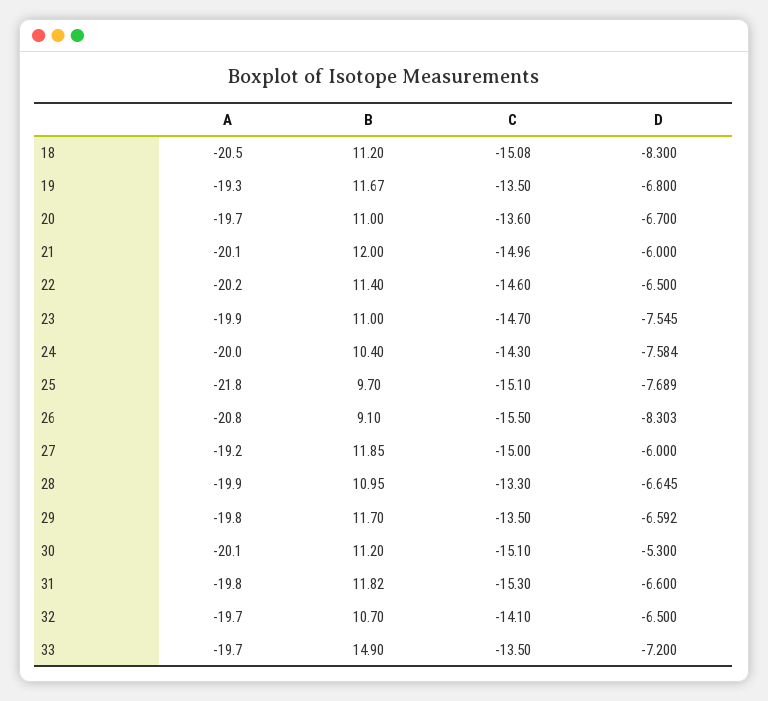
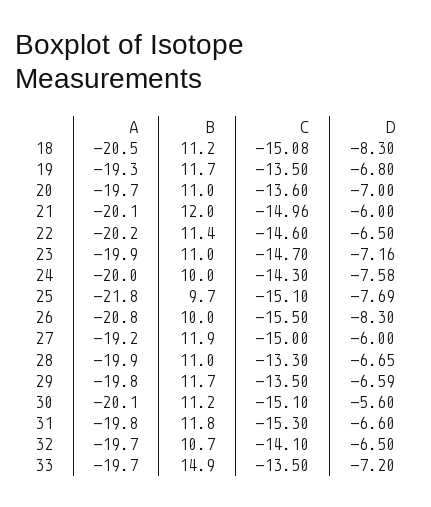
  {
    "A": {
      "18": -20.5,
      "19": -19.3,
      "20": -19.7,
      "21": -20.1,
      "22": -20.2,
      "23": -19.9,
      "24": -20,
      "25": -21.8,
      "26": -20.8,
      "27": -19.2,
      "28": -19.9,
      "29": -19.8,
      "30": -20.1,
      "31": -19.8,
      "32": -19.7,
      "33": -19.7
    },
    "B": {
      "18": 11.2,
      "19": 11.67,
      "20": 11,
      "21": 12,
      "22": 11.4,
      "23": 11,
-     "24": 10.4,
+     "24": 10,
      "25": 9.7,
-     "26": 9.1,
+     "26": 10,
      "27": 11.85,
      "28": 10.95,
      "29": 11.7,
      "30": 11.2,
      "31": 11.82,
      "32": 10.7,
      "33": 14.9
    },
    "C": {
      "18": -15.08,
      "19": -13.5,
      "20": -13.6,
      "21": -14.96,
      "22": -14.6,
      "23": -14.7,
      "24": -14.3,
      "25": -15.1,
      "26": -15.5,
      "27": -15,
      "28": -13.3,
      "29": -13.5,
      "30": -15.1,
      "31": -15.3,
      "32": -14.1,
      "33": -13.5
    },
    "D": {
      "18": -8.3,
      "19": -6.8,
-     "20": -6.7,
+     "20": -7,
      "21": -6,
      "22": -6.5,
-     "23": -7.545,
+     "23": -7.16,
      "24": -7.584,
      "25": -7.689,
      "26": -8.303,
      "27": -6,
      "28": -6.645,
      "29": -6.592,
-     "30": -5.3,
+     "30": -5.6,
      "31": -6.6,
      "32": -6.5,
      "33": -7.2
    }
  }

